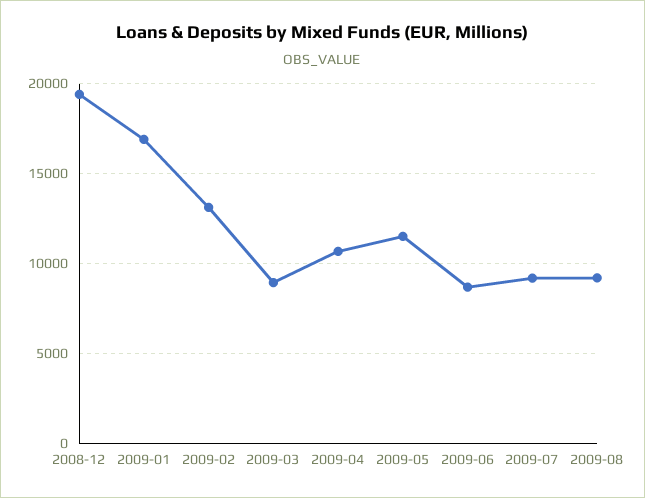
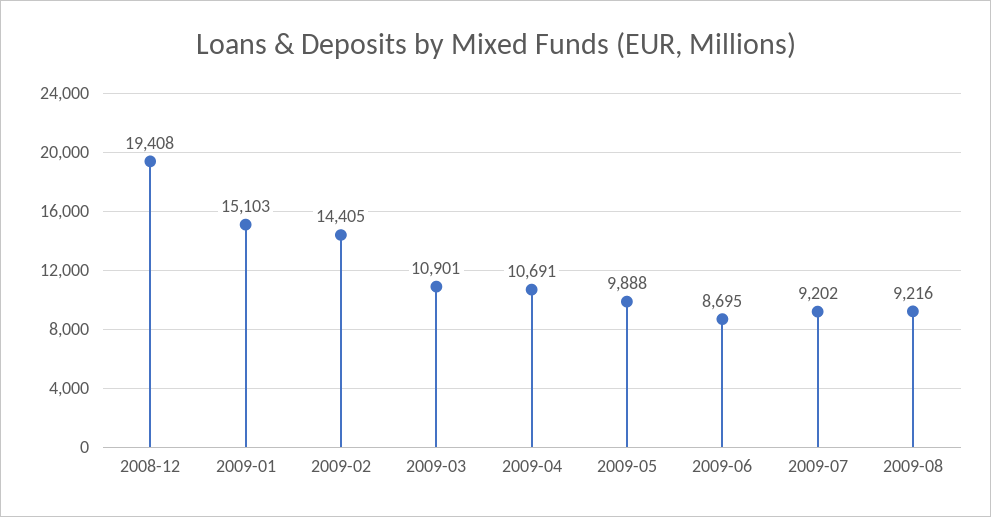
  {
    "2008-12": 19408,
-   "2009-01": 17000,
+   "2009-01": 15103,
-   "2009-02": 13000,
+   "2009-02": 14405,
-   "2009-03": 9000,
+   "2009-03": 10901,
    "2009-04": 10691,
-   "2009-05": 11500,
+   "2009-05": 9888,
    "2009-06": 8695,
    "2009-07": 9202,
    "2009-08": 9216
  }

